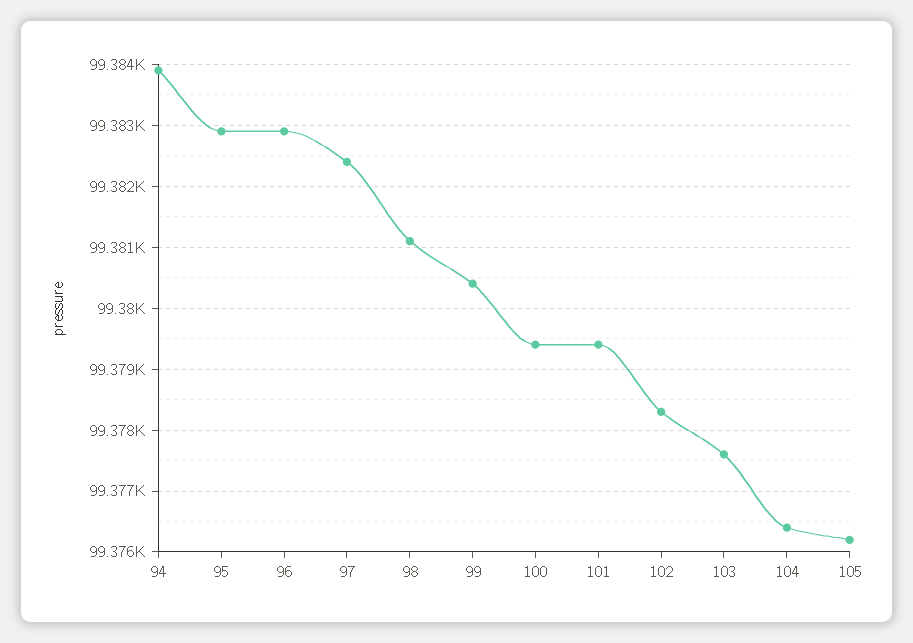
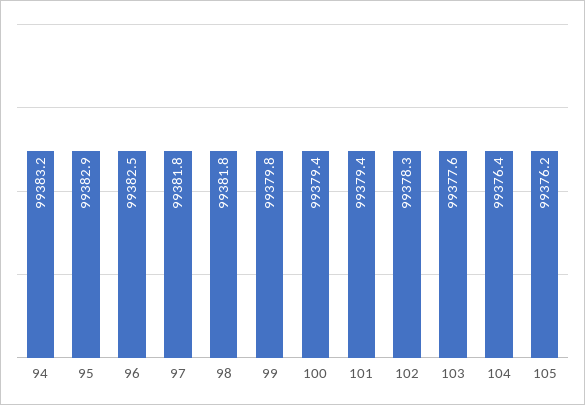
  {
-   "94": 99383.9,
+   "94": 99383.2,
    "95": 99382.9,
-   "96": 99382.9,
+   "96": 99382.5,
-   "97": 99382.4,
+   "97": 99381.8,
-   "98": 99381.1,
+   "98": 99381.8,
-   "99": 99380.4,
+   "99": 99379.8,
    "100": 99379.4,
    "101": 99379.4,
    "102": 99378.3,
    "103": 99377.6,
    "104": 99376.4,
    "105": 99376.2
  }

